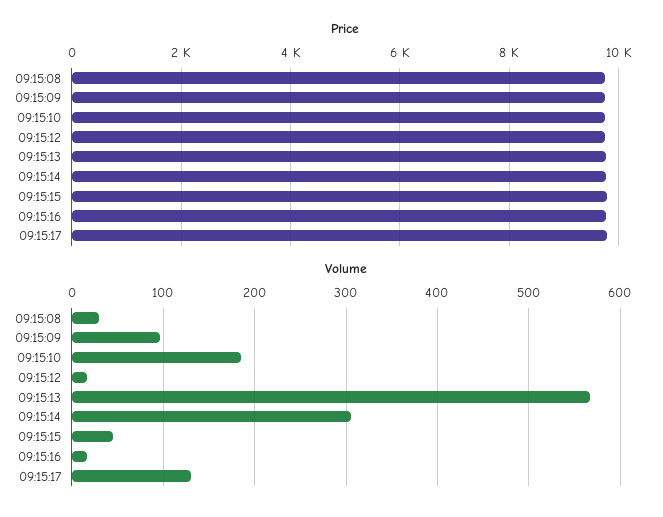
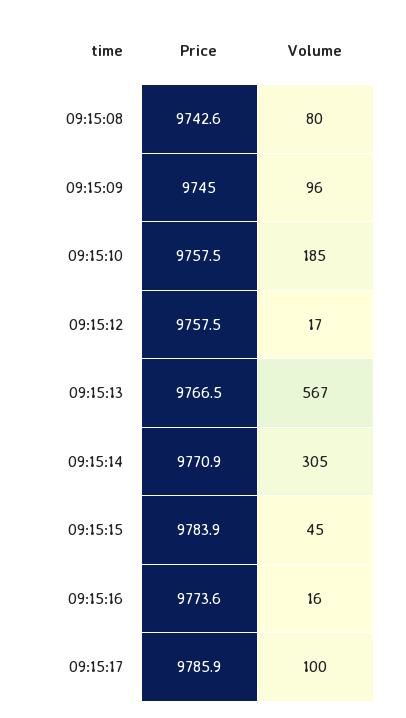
  {
    "Price": {
      "09:15:08": 9742.6,
      "09:15:09": 9745,
      "09:15:10": 9757.5,
      "09:15:12": 9757.5,
      "09:15:13": 9766.5,
      "09:15:14": 9770.9,
      "09:15:15": 9783.9,
      "09:15:16": 9773.6,
      "09:15:17": 9785.9
    },
    "Volume": {
-     "09:15:08": 30,
+     "09:15:08": 80,
      "09:15:09": 96,
      "09:15:10": 185,
      "09:15:12": 17,
      "09:15:13": 567,
      "09:15:14": 305,
      "09:15:15": 45,
      "09:15:16": 16,
-     "09:15:17": 130
+     "09:15:17": 100
    }
  }

